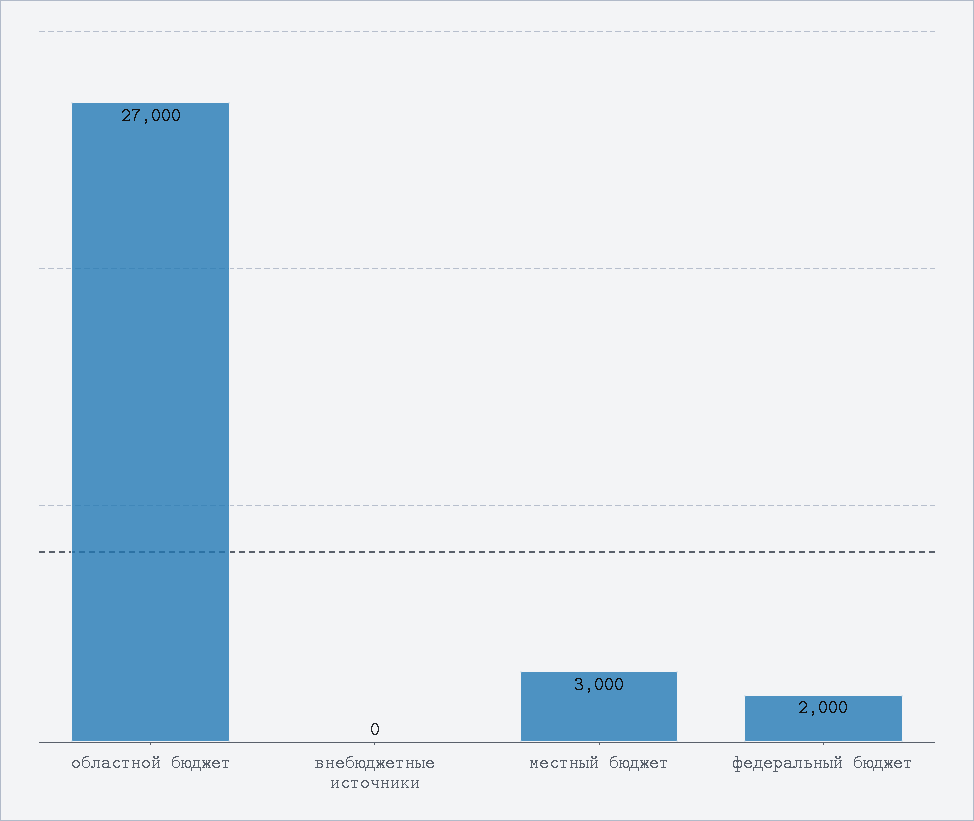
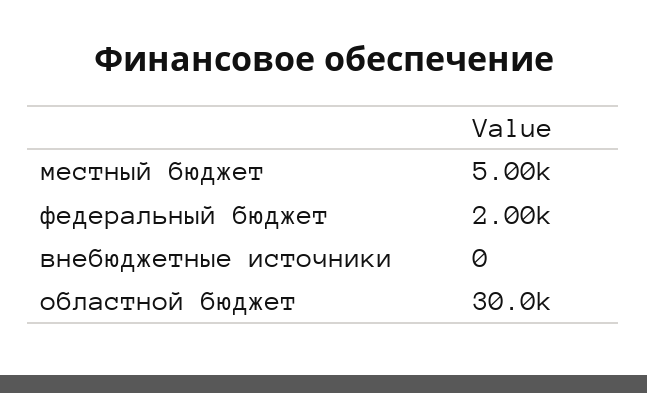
  {
-   "областной бюджет": 27000,
+   "областной бюджет": 30000,
    "внебюджетные источники": 0,
-   "местный бюджет": 3000,
+   "местный бюджет": 5000,
    "федеральный бюджет": 2000
  }

